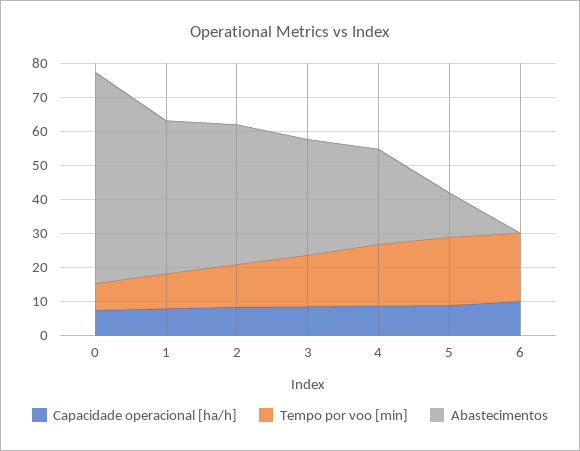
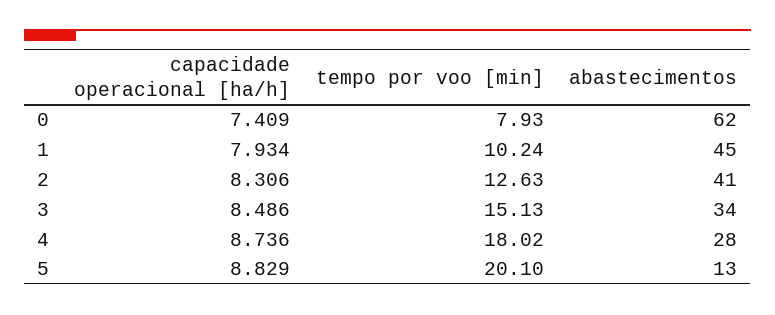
  {
    "Capacidade operacional [ha/h]": {
      "0": 7.409,
      "1": 7.934,
      "2": 8.306,
      "3": 8.486,
      "4": 8.736,
-     "5": 8.829,
+     "5": 8.829
-     "6": 10
    },
    "Tempo por voo [min]": {
      "0": 7.93,
      "1": 10.24,
      "2": 12.63,
      "3": 15.13,
      "4": 18.02,
-     "5": 20.1,
+     "5": 20.1
-     "6": 20
    },
    "Abastecimentos": {
      "0": 62,
      "1": 45,
      "2": 41,
      "3": 34,
      "4": 28,
-     "5": 13,
+     "5": 13
-     "6": 0
    }
  }

